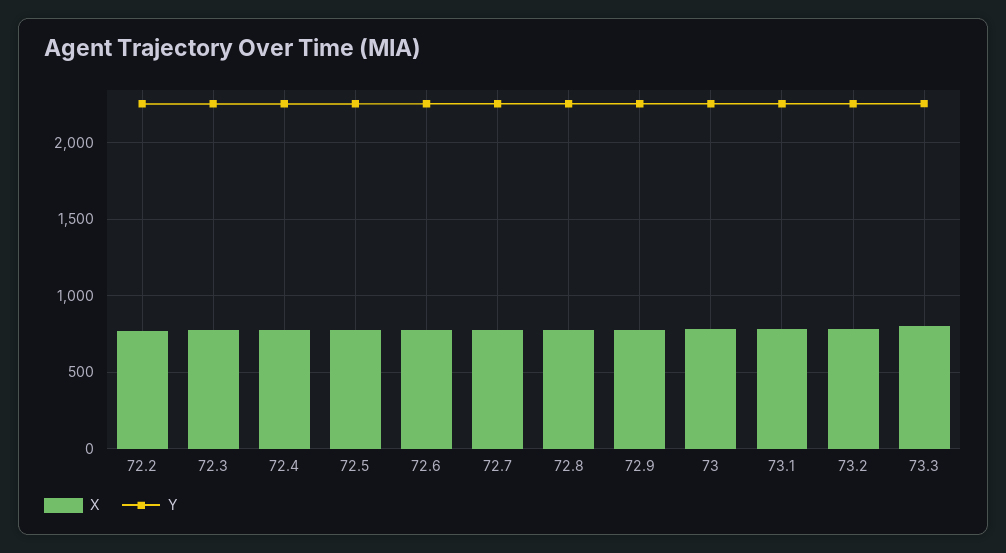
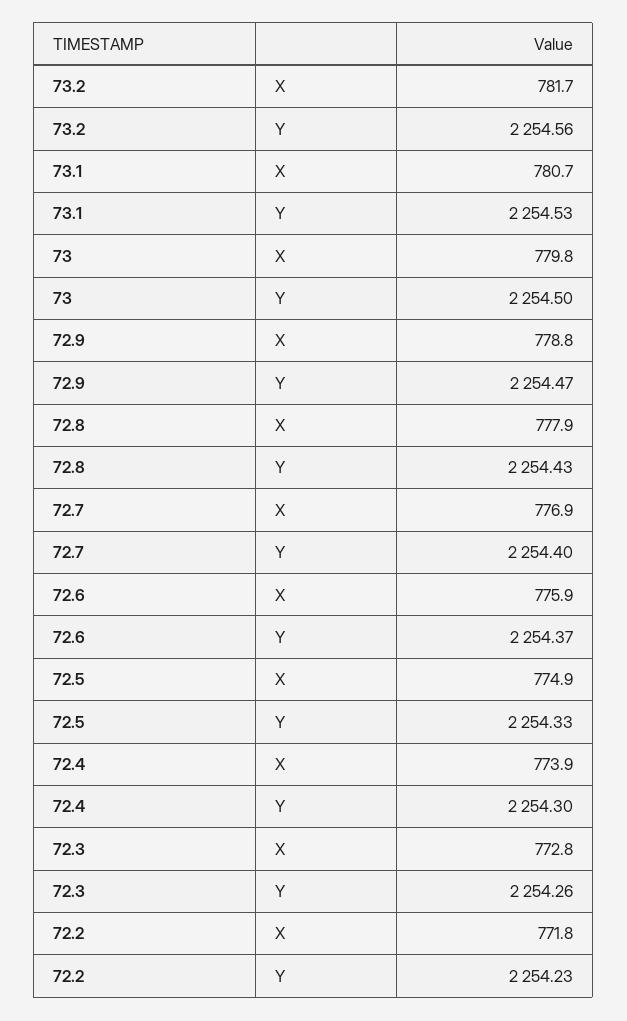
  {
    "X": {
      "72.2": 771.8,
      "72.3": 772.8,
      "72.4": 773.9,
      "72.5": 774.9,
      "72.6": 775.9,
      "72.7": 776.9,
      "72.8": 777.9,
      "72.9": 778.8,
      "73": 779.8,
      "73.1": 780.7,
-     "73.2": 781.7,
+     "73.2": 781.7
-     "73.3": 800
    },
    "Y": {
      "72.2": 2254.23,
      "72.3": 2254.26,
      "72.4": 2254.3,
      "72.5": 2254.33,
      "72.6": 2254.37,
      "72.7": 2254.4,
      "72.8": 2254.43,
      "72.9": 2254.47,
      "73": 2254.5,
      "73.1": 2254.53,
-     "73.2": 2254.56,
+     "73.2": 2254.56
-     "73.3": 2250
    }
  }

